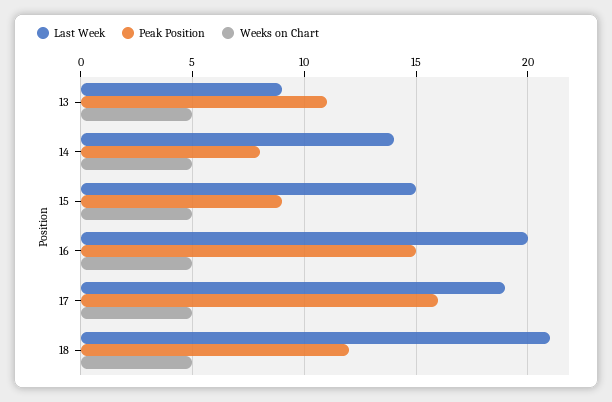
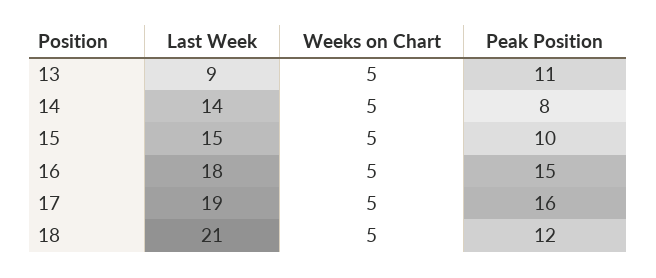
  {
    "Last Week": {
      "13": 9,
      "14": 14,
      "15": 15,
-     "16": 20,
+     "16": 18,
      "17": 19,
      "18": 21
    },
    "Peak Position": {
      "13": 11,
      "14": 8,
-     "15": 9,
+     "15": 10,
      "16": 15,
      "17": 16,
      "18": 12
    },
    "Weeks on Chart": {
      "13": 5,
      "14": 5,
      "15": 5,
      "16": 5,
      "17": 5,
      "18": 5
    }
  }

